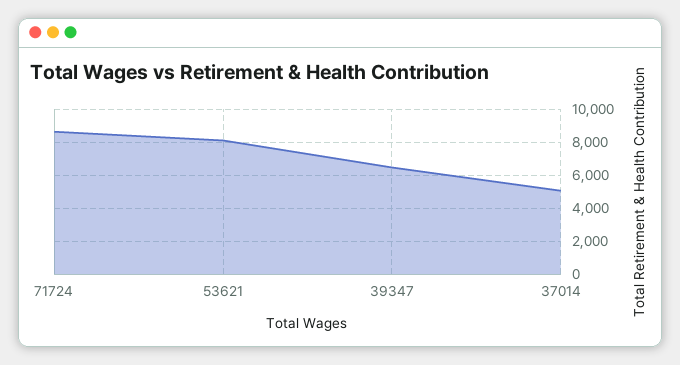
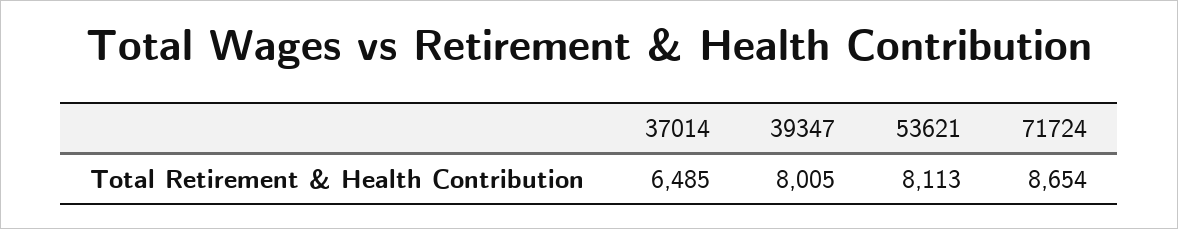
  {
    "71724": 8654,
    "53621": 8113,
-   "39347": 6500,
+   "39347": 8005,
-   "37014": 5000
+   "37014": 6485
  }

